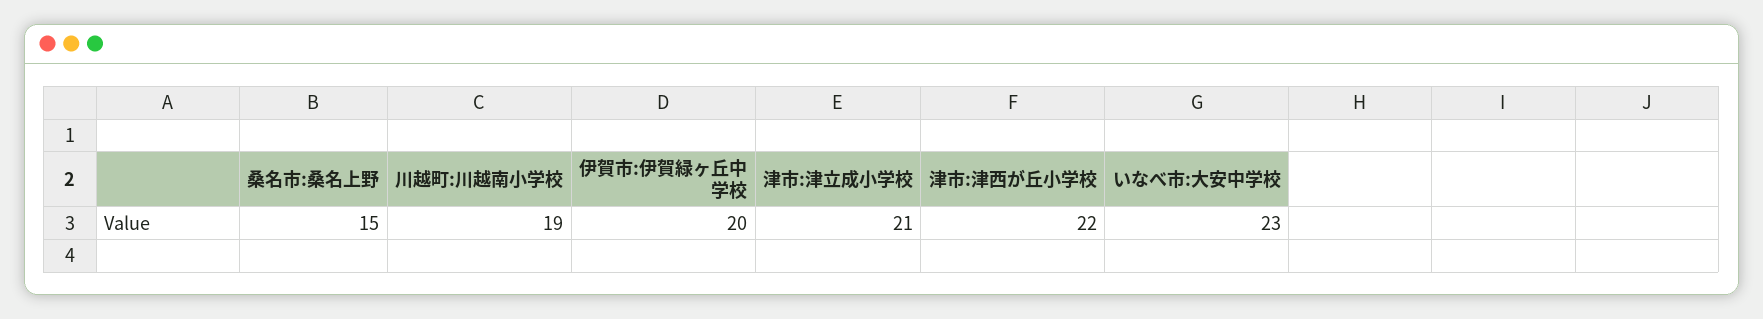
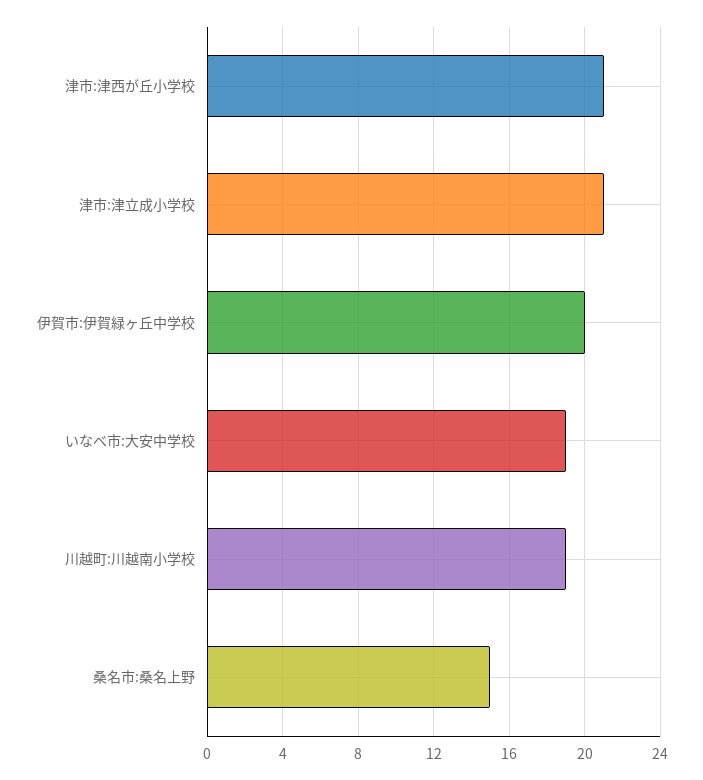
  {
    "桑名市:桑名上野": 15,
    "川越町:川越南小学校": 19,
    "伊賀市:伊賀緑ヶ丘中学校": 20,
    "津市:津立成小学校": 21,
-   "津市:津西が丘小学校": 22,
+   "津市:津西が丘小学校": 21,
-   "いなべ市:大安中学校": 23
+   "いなべ市:大安中学校": 19
  }

